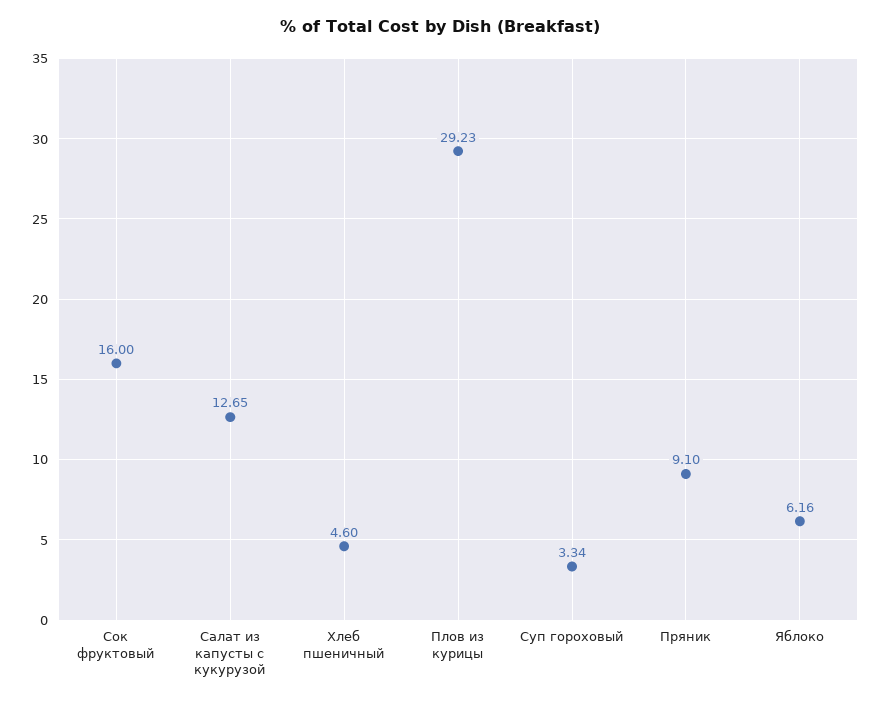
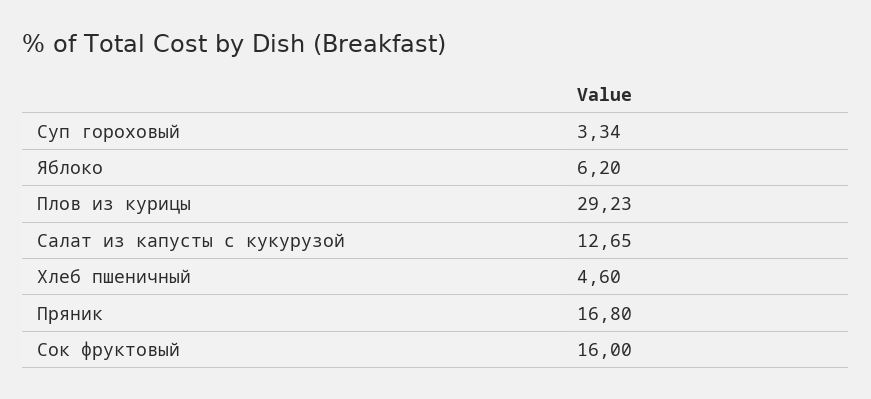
  {
    "Сок фруктовый": 16,
    "Салат из капусты с кукурузой": 12.65,
    "Хлеб пшеничный": 4.6,
    "Плов из курицы": 29.23,
    "Суп гороховый": 3.34,
-   "Пряник": 9.1,
+   "Пряник": 16.8,
-   "Яблоко": 6.16
+   "Яблоко": 6.2
  }

